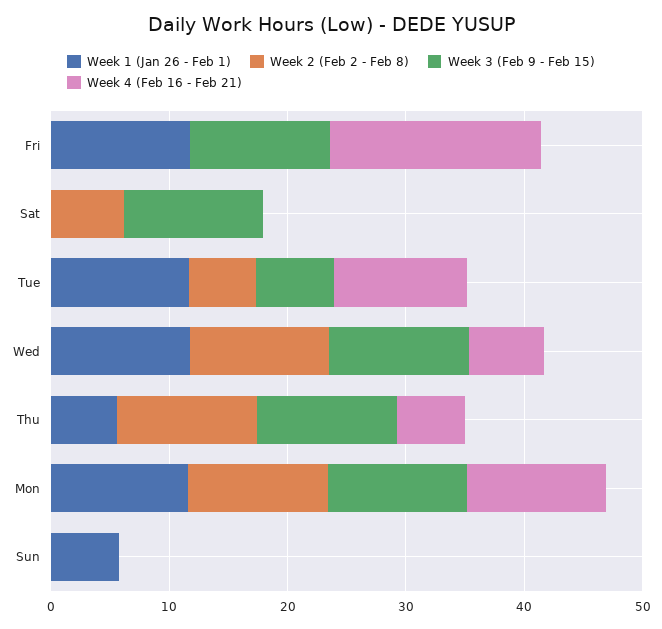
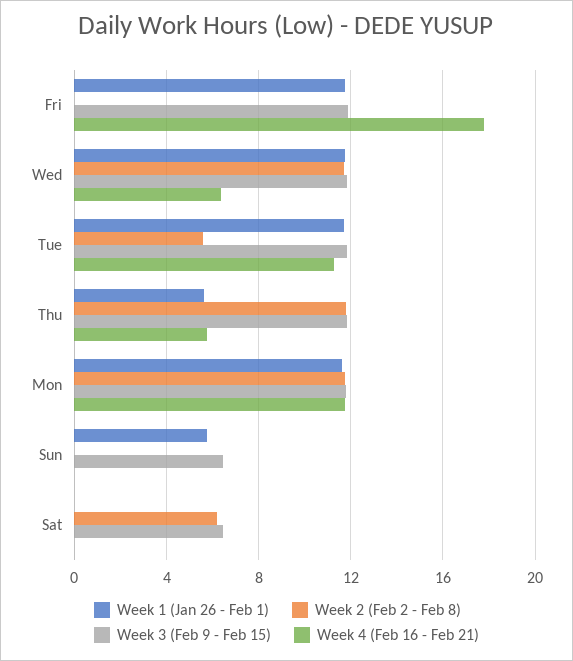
  {
    "Week 1 (Jan 26 - Feb 1)": {
      "Fri": 11.5,
      "Sat": 0,
      "Tue": 11.5,
      "Wed": 12,
      "Thu": 5.5,
      "Mon": 11.5,
      "Sun": 6
    },
    "Week 2 (Feb 2 - Feb 8)": {
      "Fri": 0,
      "Sat": 6,
      "Tue": 5.5,
      "Wed": 11.5,
      "Thu": 12,
      "Mon": 12,
      "Sun": 0
    },
    "Week 3 (Feb 9 - Feb 15)": {
      "Fri": 12,
-     "Sat": 12,
+     "Sat": 6.5,
-     "Tue": 6,
+     "Tue": 12,
      "Wed": 12,
      "Thu": 12,
      "Mon": 12,
-     "Sun": 0
+     "Sun": 6.5
    },
    "Week 4 (Feb 16 - Feb 21)": {
      "Fri": 18,
      "Sat": 0,
      "Tue": 11.5,
      "Wed": 6.5,
      "Thu": 6,
      "Mon": 11.5,
      "Sun": 0
    }
  }

